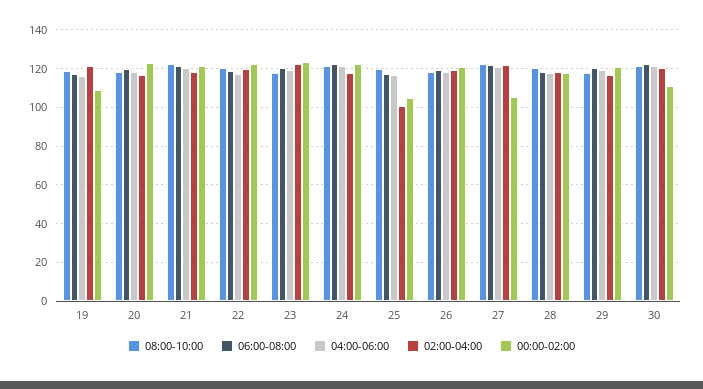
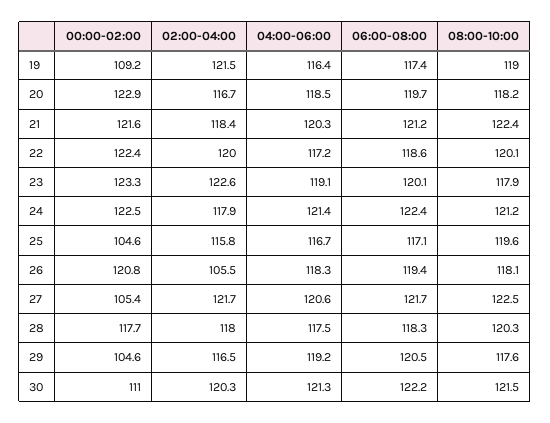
  {
    "08:00-10:00": {
      "19": 119,
      "20": 118.2,
      "21": 122.4,
      "22": 120.1,
      "23": 117.9,
      "24": 121.2,
      "25": 119.6,
      "26": 118.1,
      "27": 122.5,
      "28": 120.3,
      "29": 117.6,
      "30": 121.5
    },
    "06:00-08:00": {
      "19": 117.4,
      "20": 119.7,
      "21": 121.2,
      "22": 118.6,
      "23": 120.1,
      "24": 122.4,
      "25": 117.1,
      "26": 119.4,
      "27": 121.7,
      "28": 118.3,
      "29": 120.5,
      "30": 122.2
    },
    "04:00-06:00": {
      "19": 116.4,
      "20": 118.5,
      "21": 120.3,
      "22": 117.2,
      "23": 119.1,
      "24": 121.4,
      "25": 116.7,
      "26": 118.3,
      "27": 120.6,
      "28": 117.5,
      "29": 119.2,
      "30": 121.3
    },
    "02:00-04:00": {
      "19": 121.5,
      "20": 116.7,
      "21": 118.4,
      "22": 120,
      "23": 122.6,
      "24": 117.9,
-     "25": 100,
+     "25": 115.8,
-     "26": 120,
+     "26": 105.5,
      "27": 121.7,
      "28": 118,
      "29": 116.5,
      "30": 120.3
    },
    "00:00-02:00": {
      "19": 109.2,
      "20": 122.9,
      "21": 121.6,
      "22": 122.4,
      "23": 123.3,
      "24": 122.5,
      "25": 104.6,
      "26": 120.8,
      "27": 105.4,
      "28": 117.7,
-     "29": 120,
+     "29": 104.6,
      "30": 111
    }
  }

